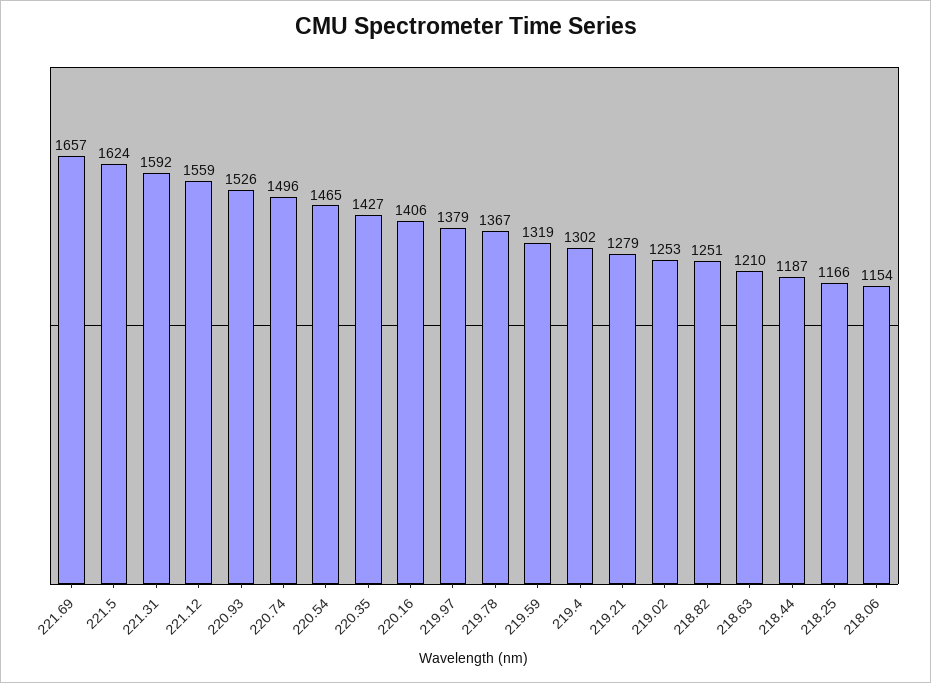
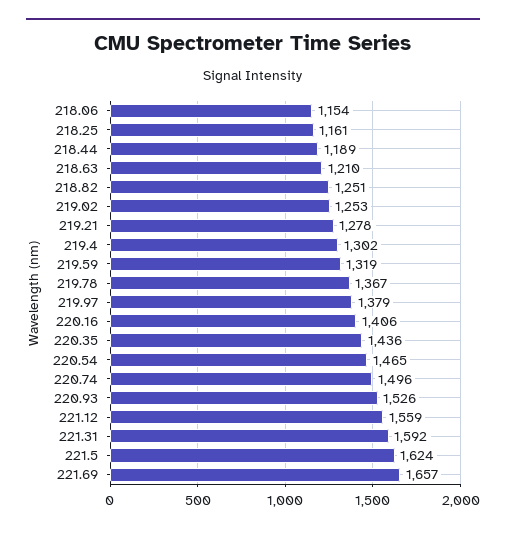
  {
    "221.69": 1657,
    "221.5": 1624,
    "221.31": 1592,
    "221.12": 1559,
    "220.93": 1526,
    "220.74": 1496,
    "220.54": 1465,
-   "220.35": 1427,
+   "220.35": 1436,
    "220.16": 1406,
    "219.97": 1379,
    "219.78": 1367,
    "219.59": 1319,
    "219.4": 1302,
-   "219.21": 1279,
+   "219.21": 1278,
    "219.02": 1253,
    "218.82": 1251,
    "218.63": 1210,
-   "218.44": 1187,
+   "218.44": 1189,
-   "218.25": 1166,
+   "218.25": 1161,
    "218.06": 1154
  }

